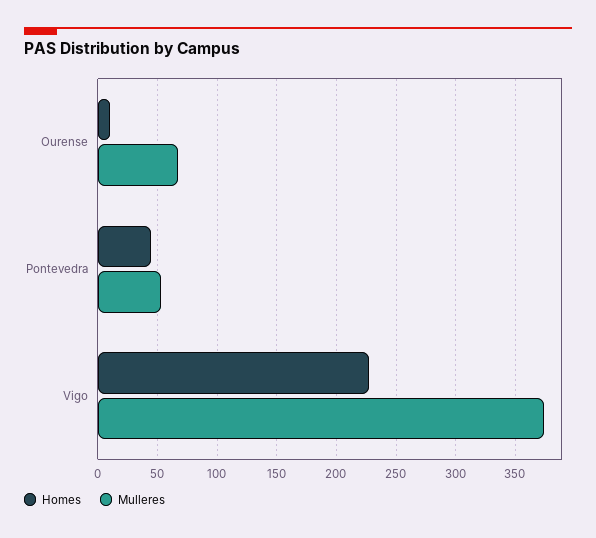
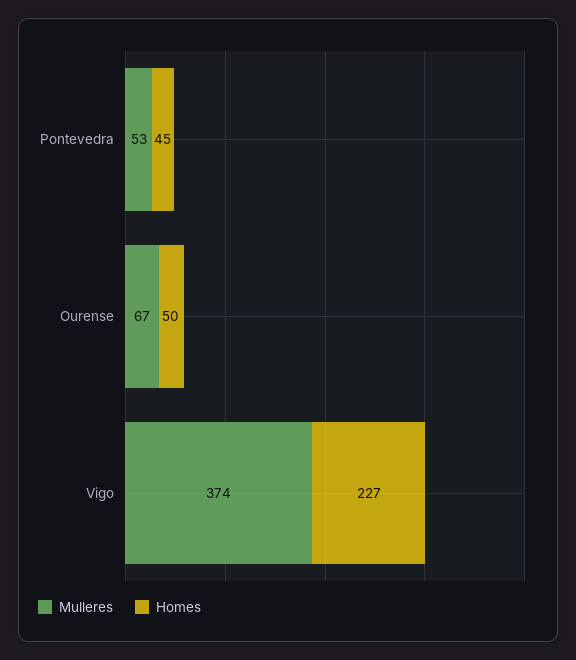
  {
    "Homes": {
-     "Ourense": 10,
+     "Ourense": 50,
      "Pontevedra": 45,
      "Vigo": 227
    },
    "Mulleres": {
      "Ourense": 67,
      "Pontevedra": 53,
      "Vigo": 374
    }
  }

